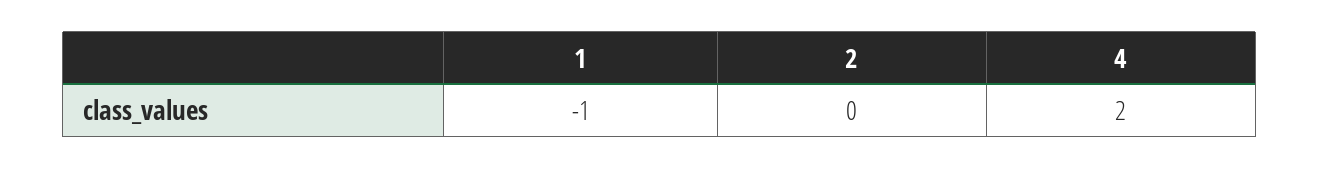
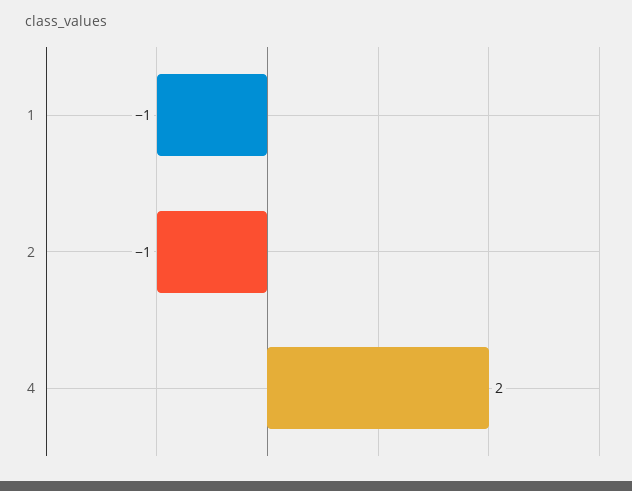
  {
    "1": -1,
-   "2": 0,
+   "2": -1,
    "4": 2
  }

